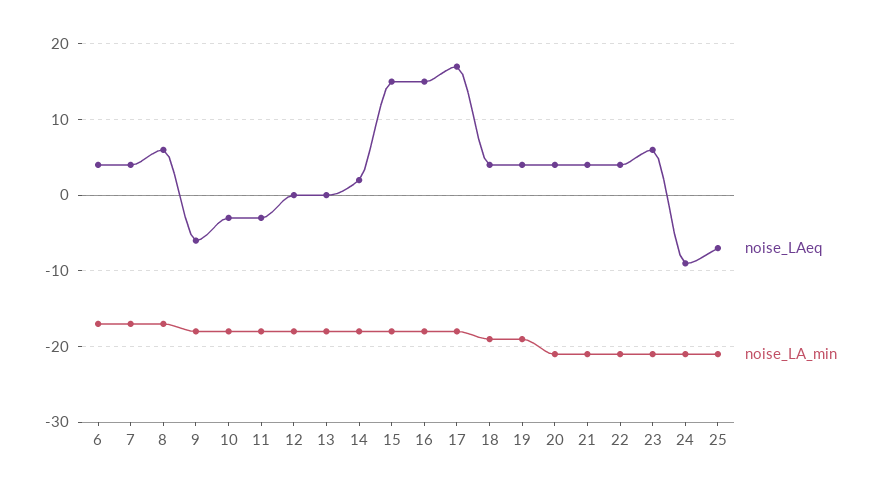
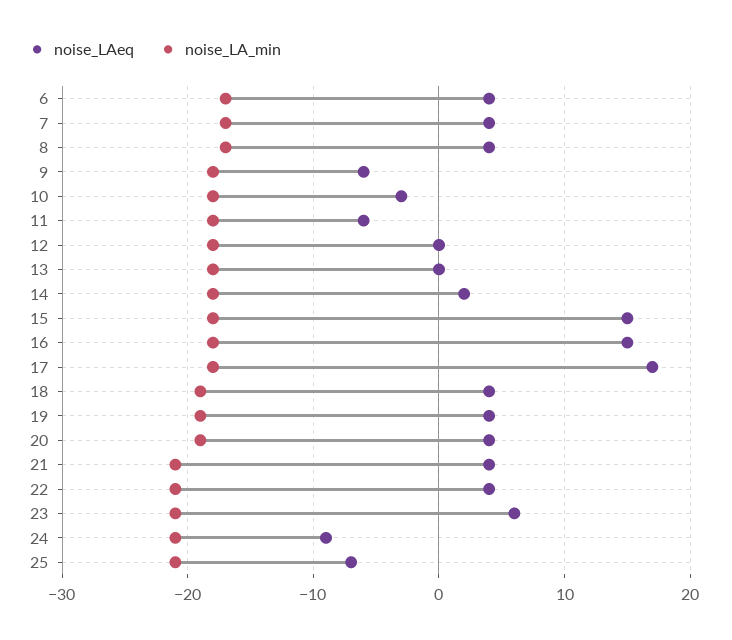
  {
    "noise_LAeq": {
      "6": 4,
      "7": 4,
-     "8": 6,
+     "8": 4,
      "9": -6,
      "10": -3,
-     "11": -3,
+     "11": -6,
      "12": 0,
      "13": 0,
      "14": 2,
      "15": 15,
      "16": 15,
      "17": 17,
      "18": 4,
      "19": 4,
      "20": 4,
      "21": 4,
      "22": 4,
      "23": 6,
      "24": -9,
      "25": -7
    },
    "noise_LA_min": {
      "6": -17,
      "7": -17,
      "8": -17,
      "9": -18,
      "10": -18,
      "11": -18,
      "12": -18,
      "13": -18,
      "14": -18,
      "15": -18,
      "16": -18,
      "17": -18,
      "18": -19,
      "19": -19,
-     "20": -21,
+     "20": -19,
      "21": -21,
      "22": -21,
      "23": -21,
      "24": -21,
      "25": -21
    }
  }

